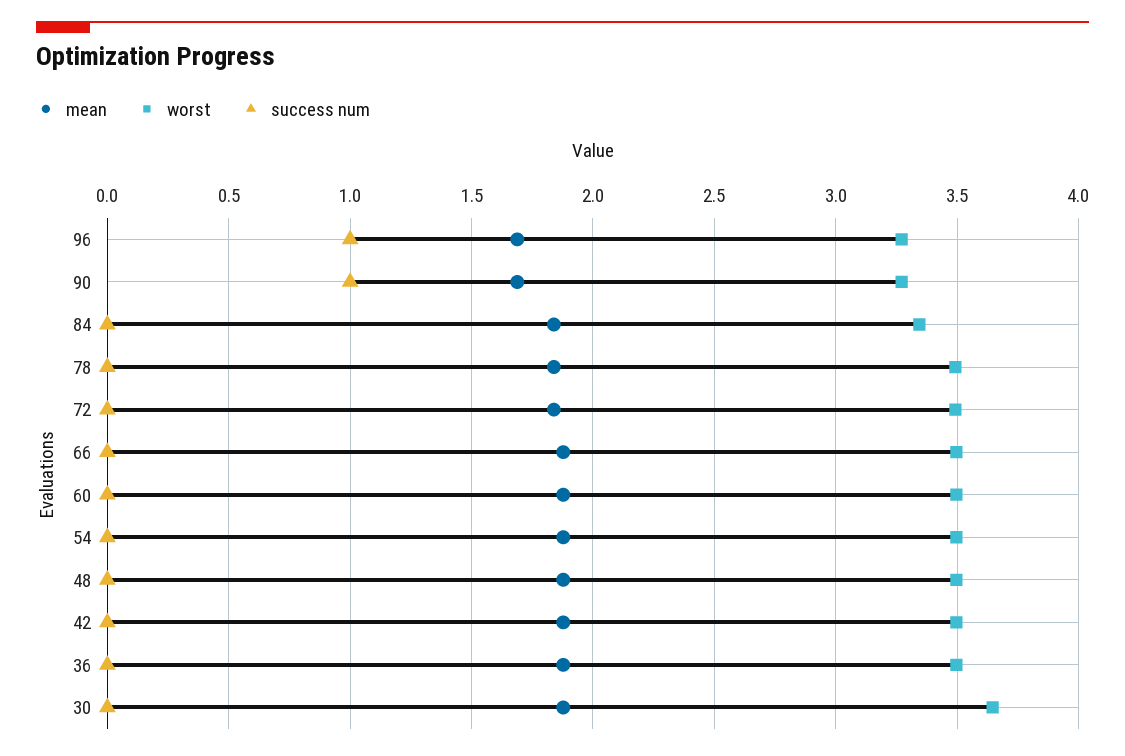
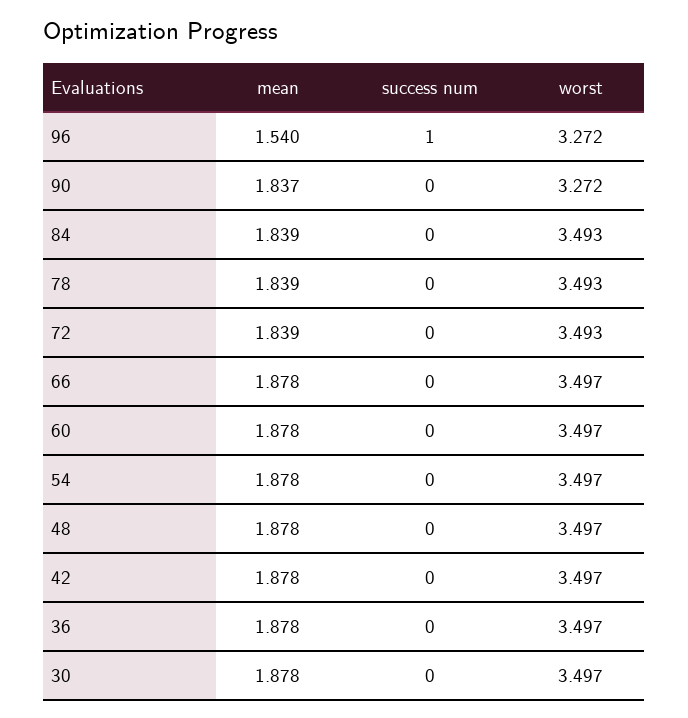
  {
    "mean": {
-     "96": 1.7,
+     "96": 1.54,
-     "90": 1.7,
+     "90": 1.837,
      "84": 1.839,
      "78": 1.839,
      "72": 1.839,
      "66": 1.878,
      "60": 1.878,
      "54": 1.878,
      "48": 1.878,
      "42": 1.878,
      "36": 1.878,
      "30": 1.878
    },
    "worst": {
      "96": 3.272,
      "90": 3.272,
-     "84": 3.35,
+     "84": 3.493,
      "78": 3.493,
      "72": 3.493,
      "66": 3.497,
      "60": 3.497,
      "54": 3.497,
      "48": 3.497,
      "42": 3.497,
      "36": 3.497,
-     "30": 3.65
+     "30": 3.497
    },
    "success num": {
      "96": 1,
-     "90": 1,
+     "90": 0,
      "84": 0,
      "78": 0,
      "72": 0,
      "66": 0,
      "60": 0,
      "54": 0,
      "48": 0,
      "42": 0,
      "36": 0,
      "30": 0
    }
  }

